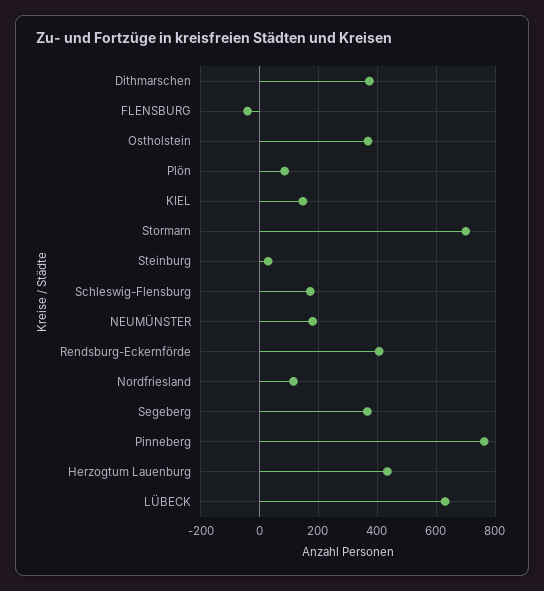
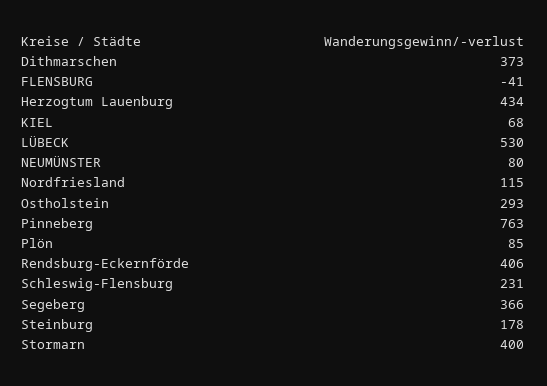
  {
    "Dithmarschen": 373,
    "FLENSBURG": -41,
-   "Ostholstein": 375,
+   "Ostholstein": 293,
    "Plön": 85,
-   "KIEL": 150,
+   "KIEL": 68,
-   "Stormarn": 700,
+   "Stormarn": 400,
-   "Steinburg": 25,
+   "Steinburg": 178,
-   "Schleswig-Flensburg": 175,
+   "Schleswig-Flensburg": 231,
-   "NEUMÜNSTER": 175,
+   "NEUMÜNSTER": 80,
    "Rendsburg-Eckernförde": 406,
    "Nordfriesland": 115,
    "Segeberg": 366,
    "Pinneberg": 763,
    "Herzogtum Lauenburg": 434,
-   "LÜBECK": 625
+   "LÜBECK": 530
  }

